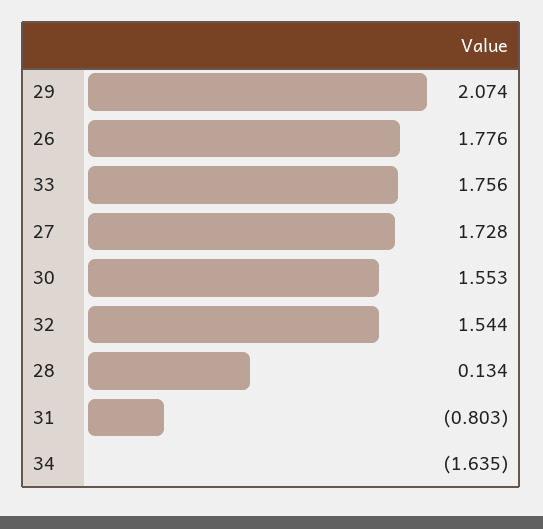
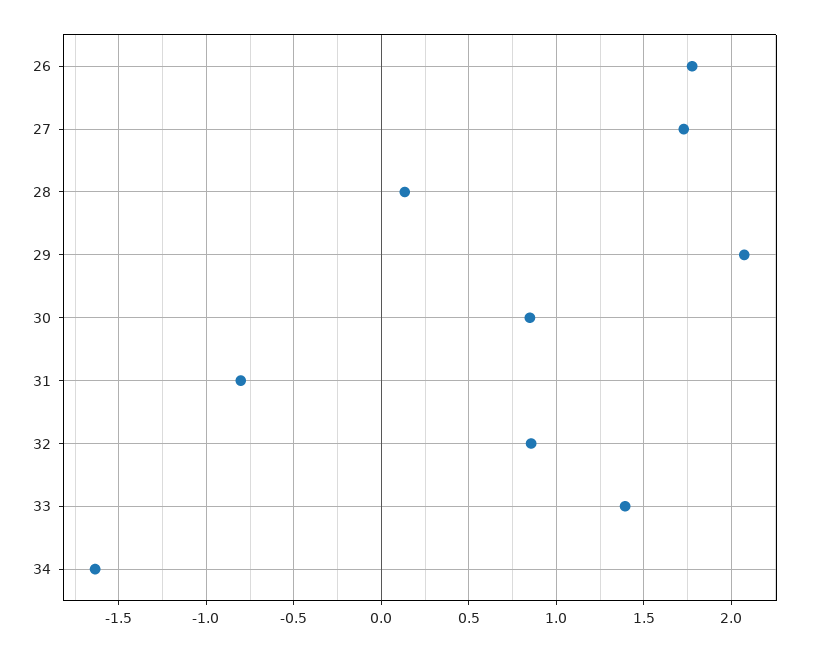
  {
    "29": 2.074,
    "26": 1.776,
-   "33": 1.756,
+   "33": 1.4,
    "27": 1.728,
-   "30": 1.553,
+   "30": 0.85,
-   "32": 1.544,
+   "32": 0.85,
    "28": 0.134,
    "31": -0.803,
    "34": -1.635
  }

